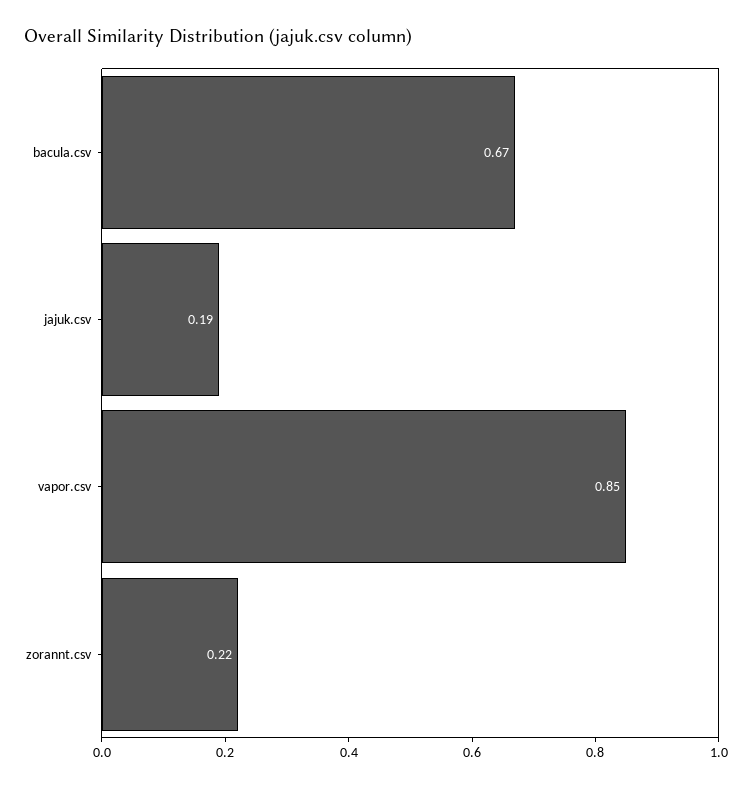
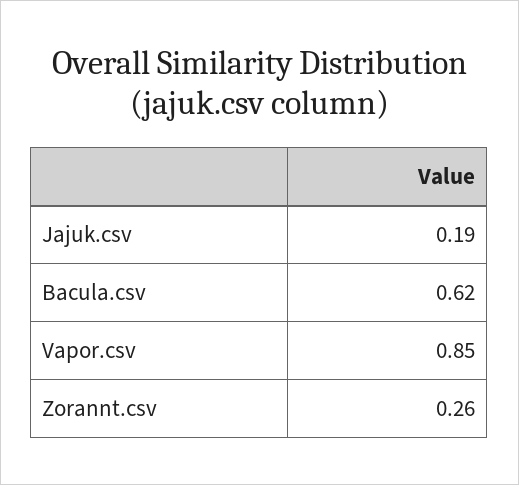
  {
-   "bacula.csv": 0.67,
+   "bacula.csv": 0.62,
    "jajuk.csv": 0.19,
    "vapor.csv": 0.85,
-   "zorannt.csv": 0.22
+   "zorannt.csv": 0.26
  }

